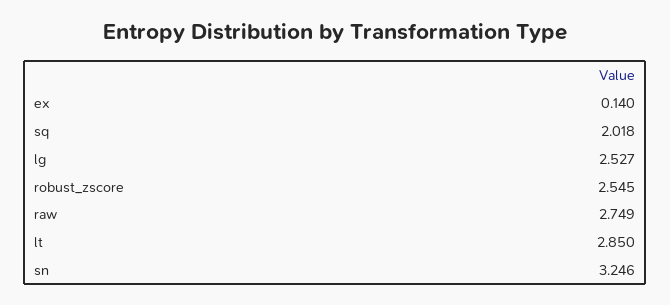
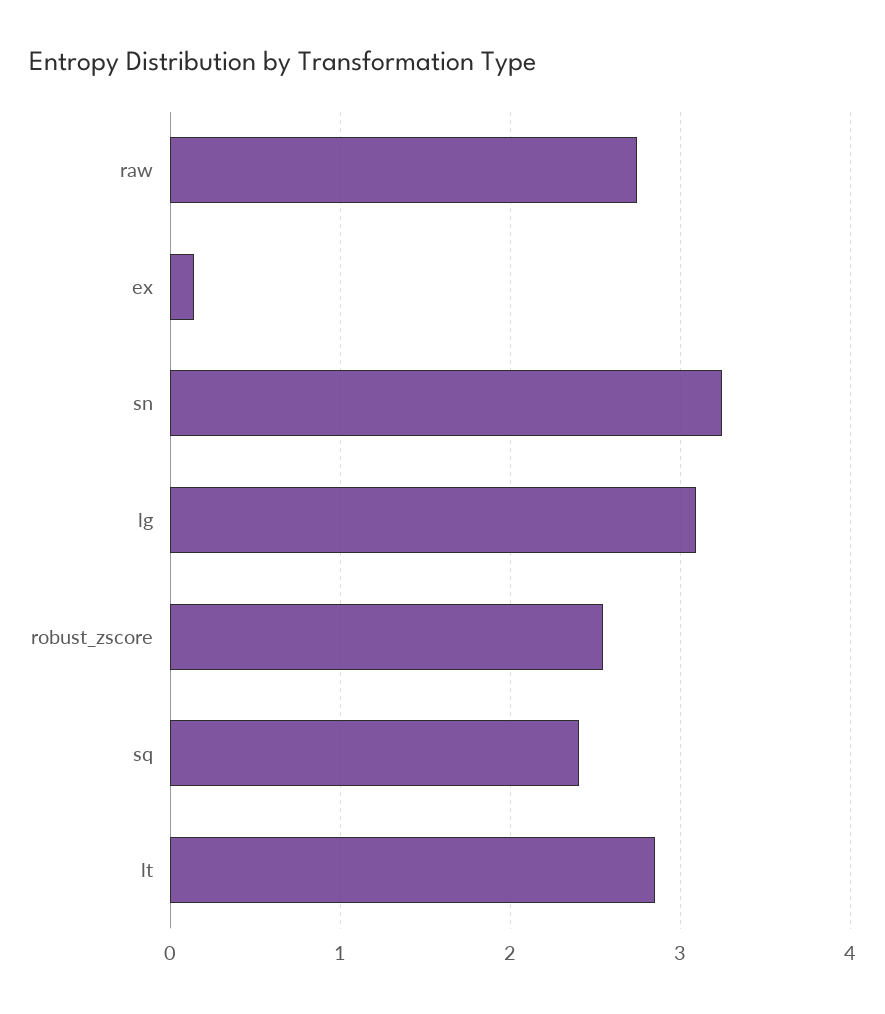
  {
    "ex": 0.14,
-   "sq": 2.018,
+   "sq": 2.4,
-   "lg": 2.527,
+   "lg": 3.1,
    "robust_zscore": 2.545,
    "raw": 2.749,
    "lt": 2.85,
    "sn": 3.246
  }

